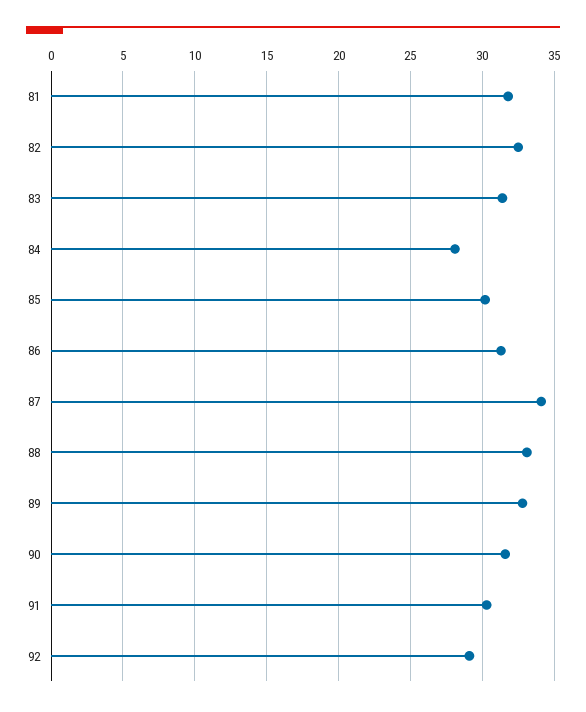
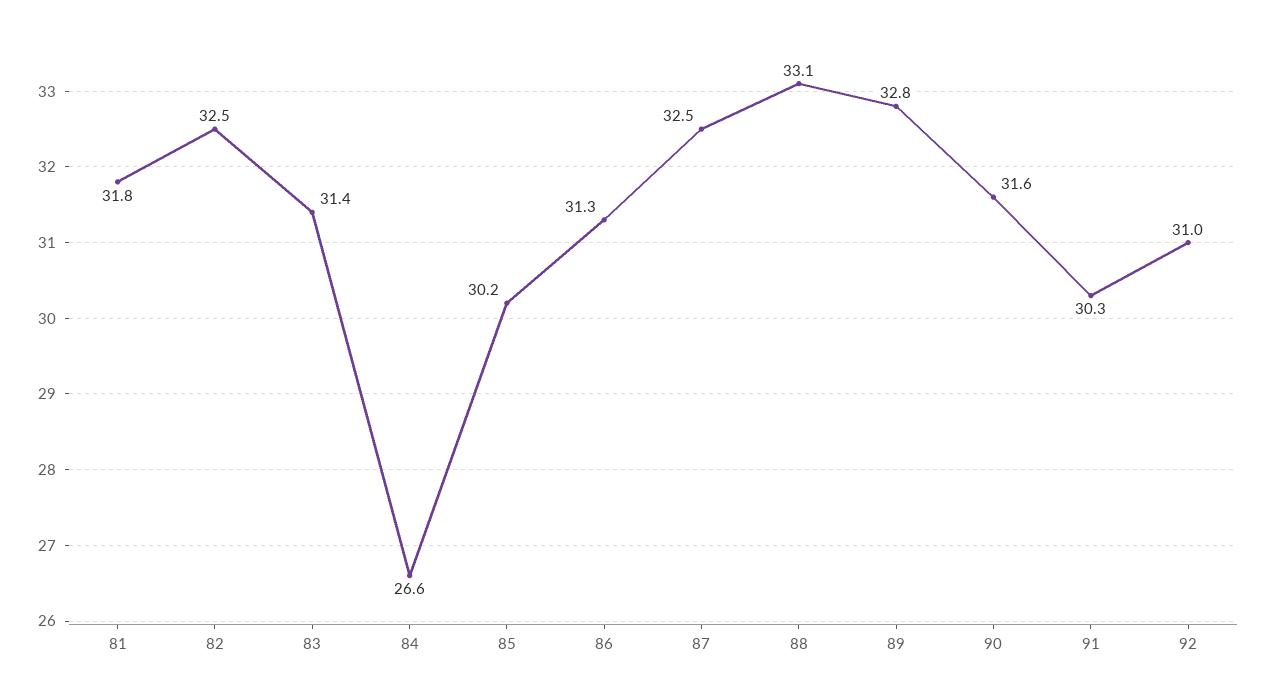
  {
    "81": 31.8,
    "82": 32.5,
    "83": 31.4,
-   "84": 28,
+   "84": 26.6,
    "85": 30.2,
    "86": 31.3,
-   "87": 34,
+   "87": 32.5,
    "88": 33.1,
    "89": 32.8,
    "90": 31.6,
    "91": 30.3,
-   "92": 29
+   "92": 31
  }

